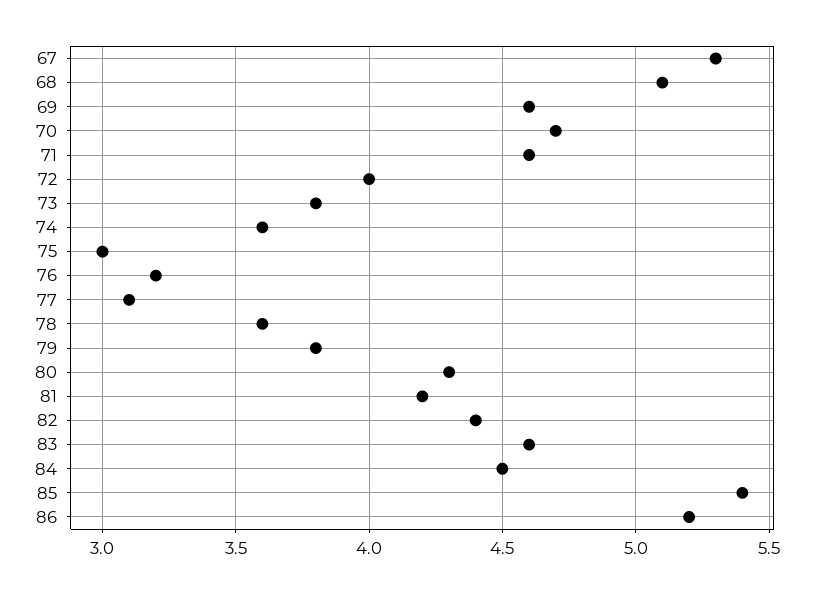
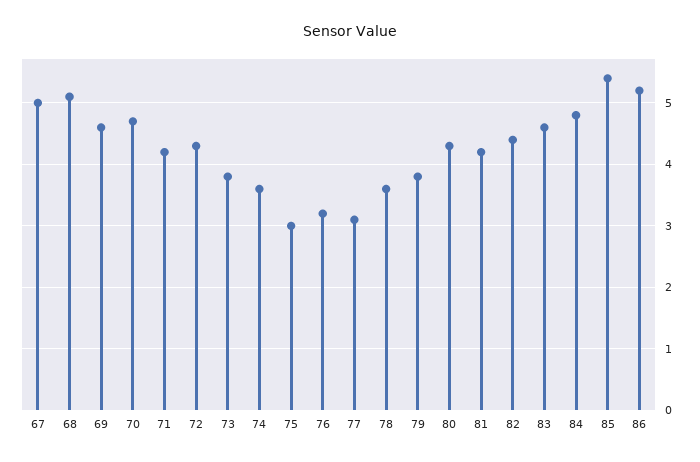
  {
-   "67": 5.3,
+   "67": 5,
    "68": 5.1,
    "69": 4.6,
    "70": 4.7,
-   "71": 4.6,
+   "71": 4.2,
-   "72": 4,
+   "72": 4.3,
    "73": 3.8,
    "74": 3.6,
    "75": 3,
    "76": 3.2,
    "77": 3.1,
    "78": 3.6,
    "79": 3.8,
    "80": 4.3,
    "81": 4.2,
    "82": 4.4,
    "83": 4.6,
-   "84": 4.5,
+   "84": 4.8,
    "85": 5.4,
    "86": 5.2
  }

